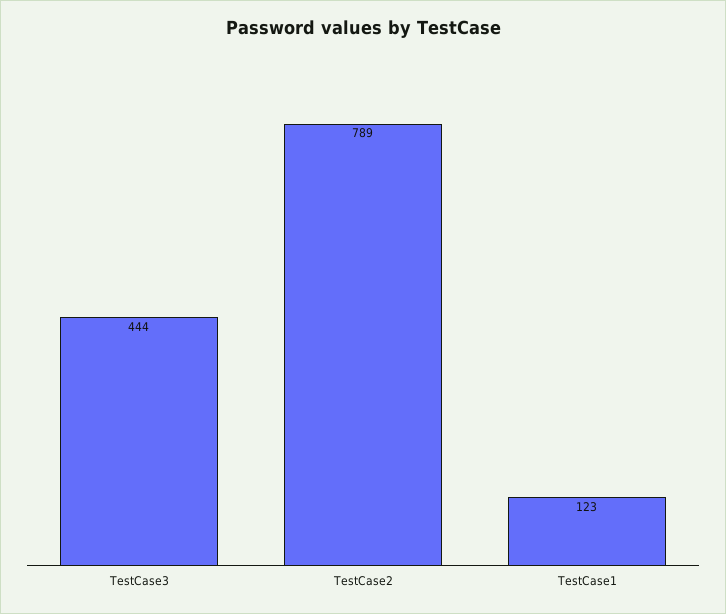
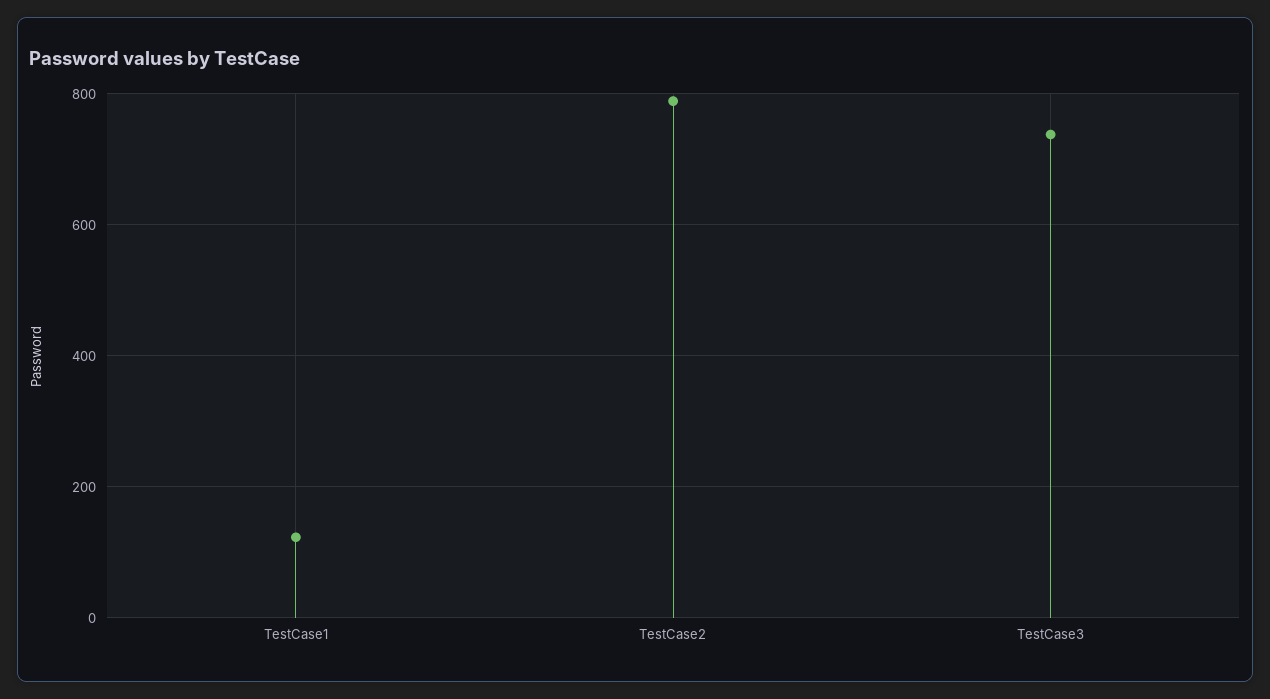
  {
-   "TestCase3": 444,
+   "TestCase3": 740,
    "TestCase2": 789,
    "TestCase1": 123
  }

